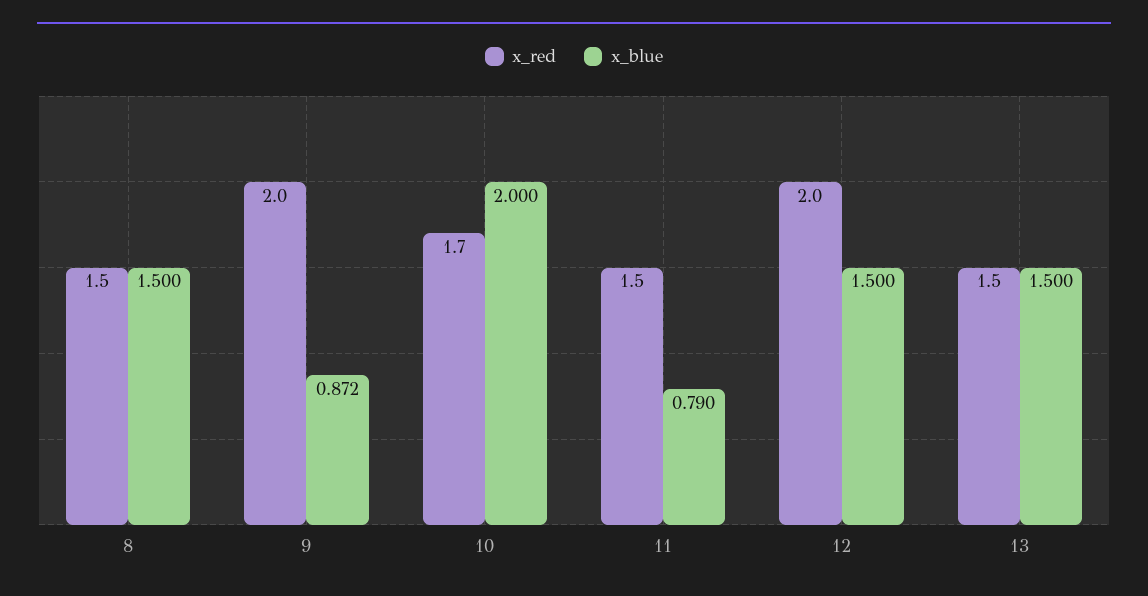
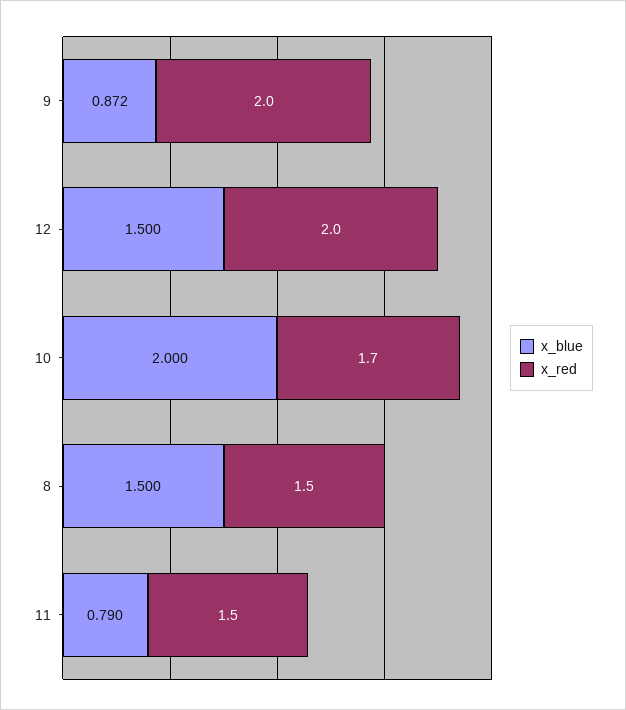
  {
    "x_red": {
      "8": 1.5,
      "9": 2,
      "10": 1.7,
      "11": 1.5,
-     "12": 2,
+     "12": 2
-     "13": 1.5
    },
    "x_blue": {
      "8": 1.5,
      "9": 0.872,
      "10": 2,
      "11": 0.79,
-     "12": 1.5,
+     "12": 1.5
-     "13": 1.5
    }
  }

